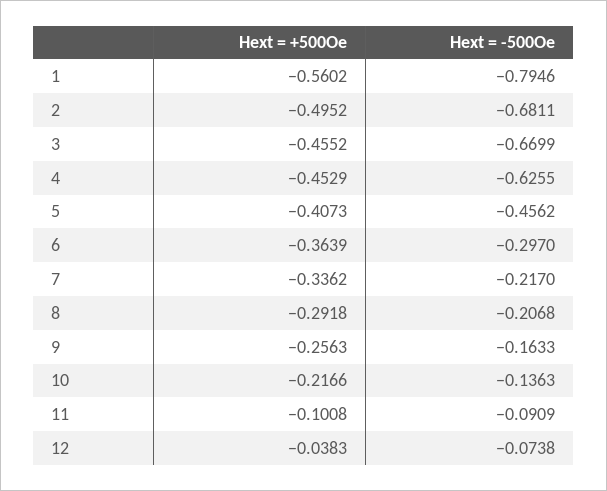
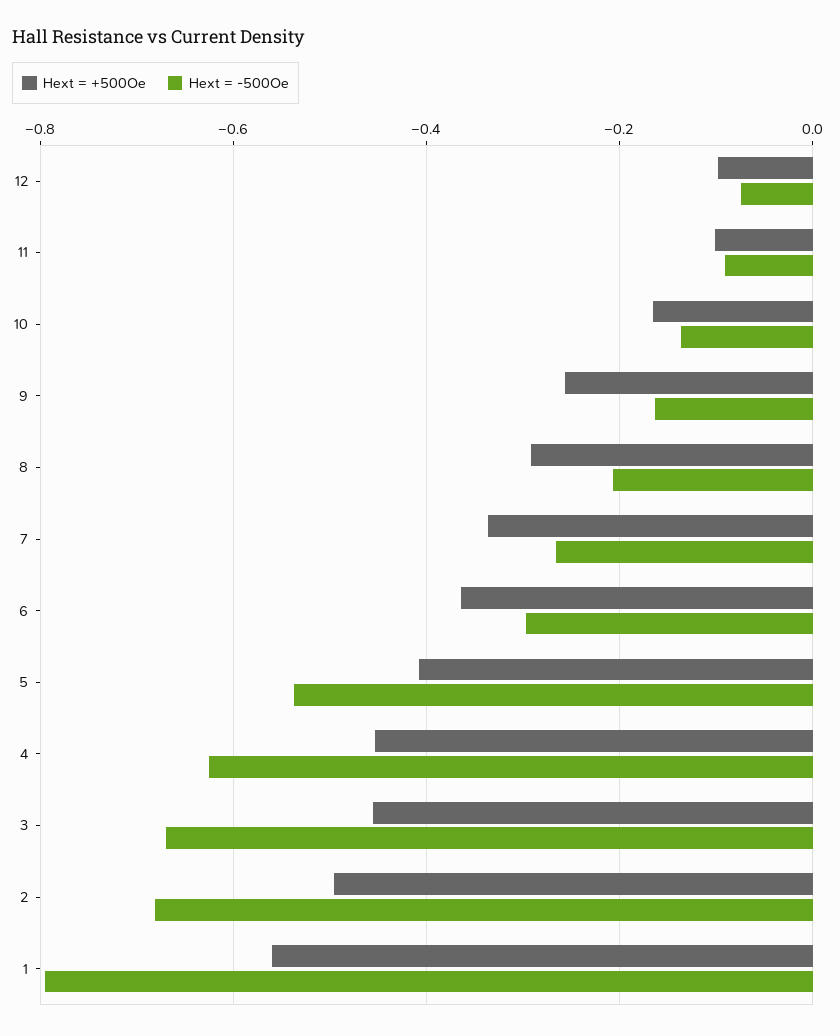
  {
    "Hext = +500Oe": {
      "1": -0.5602,
      "2": -0.4952,
      "3": -0.4552,
      "4": -0.4529,
      "5": -0.4073,
      "6": -0.3639,
      "7": -0.3362,
      "8": -0.2918,
      "9": -0.2563,
-     "10": -0.2166,
+     "10": -0.16,
      "11": -0.1008,
-     "12": -0.0383
+     "12": -0.1
    },
    "Hext = -500Oe": {
      "1": -0.7946,
      "2": -0.6811,
      "3": -0.6699,
      "4": -0.6255,
-     "5": -0.4562,
+     "5": -0.54,
      "6": -0.297,
-     "7": -0.217,
+     "7": -0.26,
      "8": -0.2068,
      "9": -0.1633,
      "10": -0.1363,
      "11": -0.0909,
      "12": -0.0738
    }
  }

